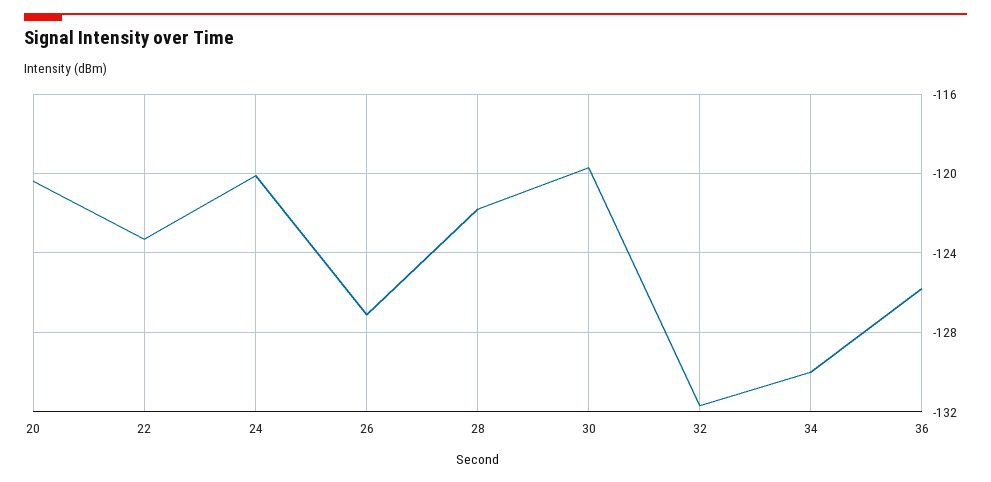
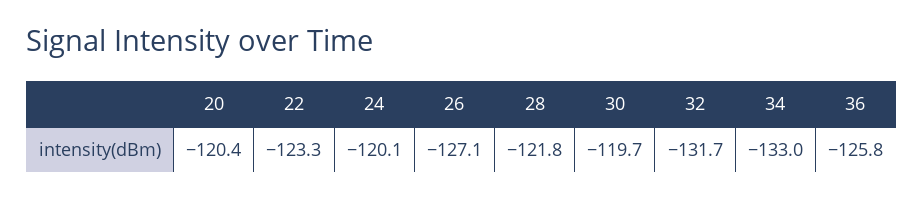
  {
    "20": -120.4,
    "22": -123.3,
    "24": -120.1,
    "26": -127.1,
    "28": -121.8,
    "30": -119.7,
    "32": -131.7,
-   "34": -130,
+   "34": -133,
    "36": -125.8
  }

